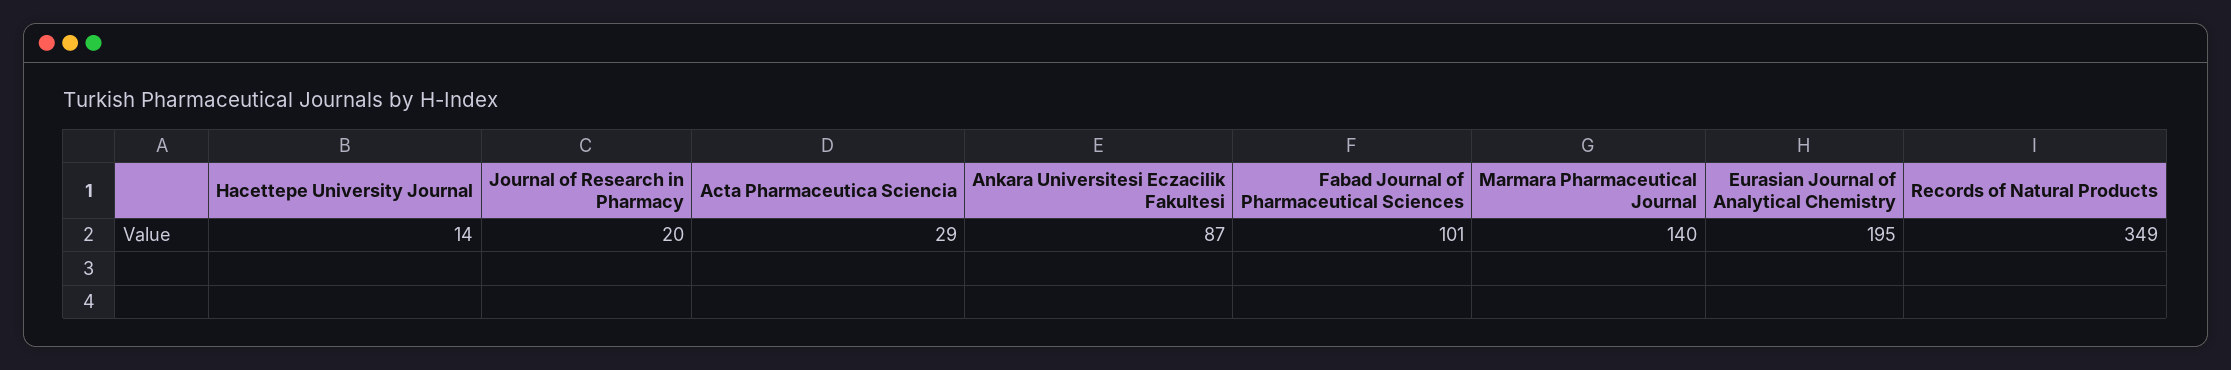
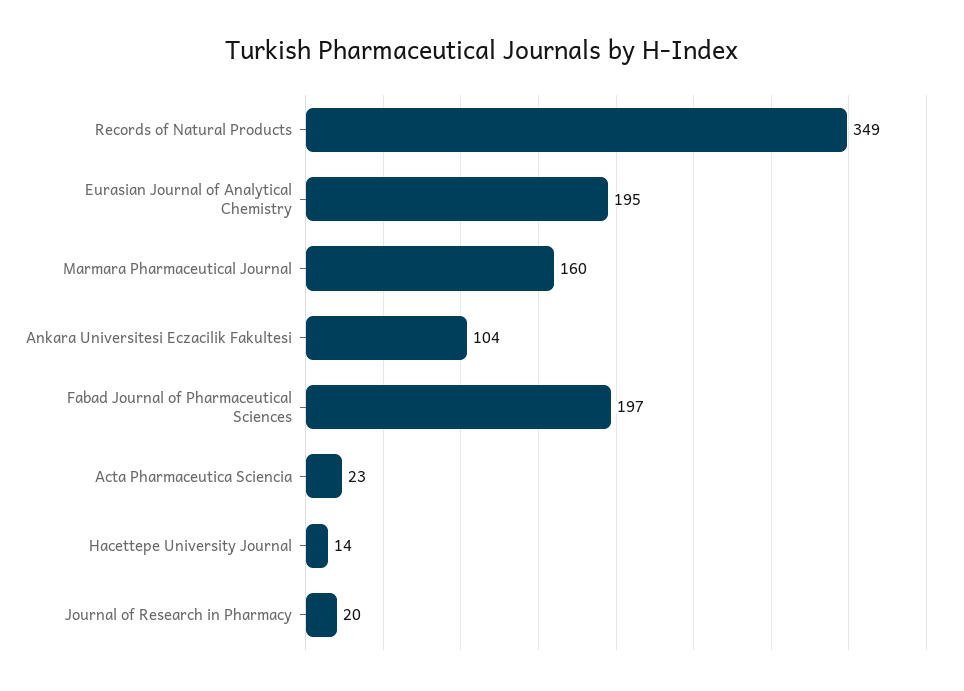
  {
    "Hacettepe University Journal": 14,
    "Journal of Research in Pharmacy": 20,
-   "Acta Pharmaceutica Sciencia": 29,
+   "Acta Pharmaceutica Sciencia": 23,
-   "Ankara Universitesi Eczacilik Fakultesi": 87,
+   "Ankara Universitesi Eczacilik Fakultesi": 104,
-   "Fabad Journal of Pharmaceutical Sciences": 101,
+   "Fabad Journal of Pharmaceutical Sciences": 197,
-   "Marmara Pharmaceutical Journal": 140,
+   "Marmara Pharmaceutical Journal": 160,
    "Eurasian Journal of Analytical Chemistry": 195,
    "Records of Natural Products": 349
  }

